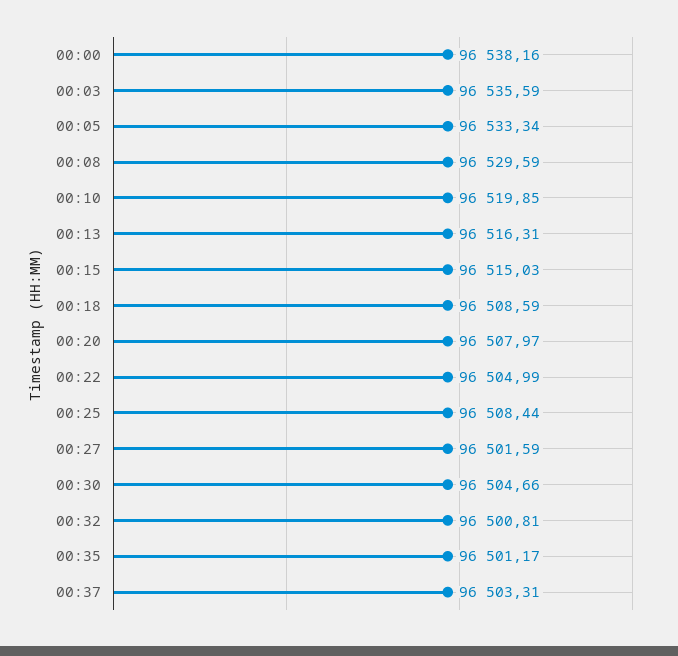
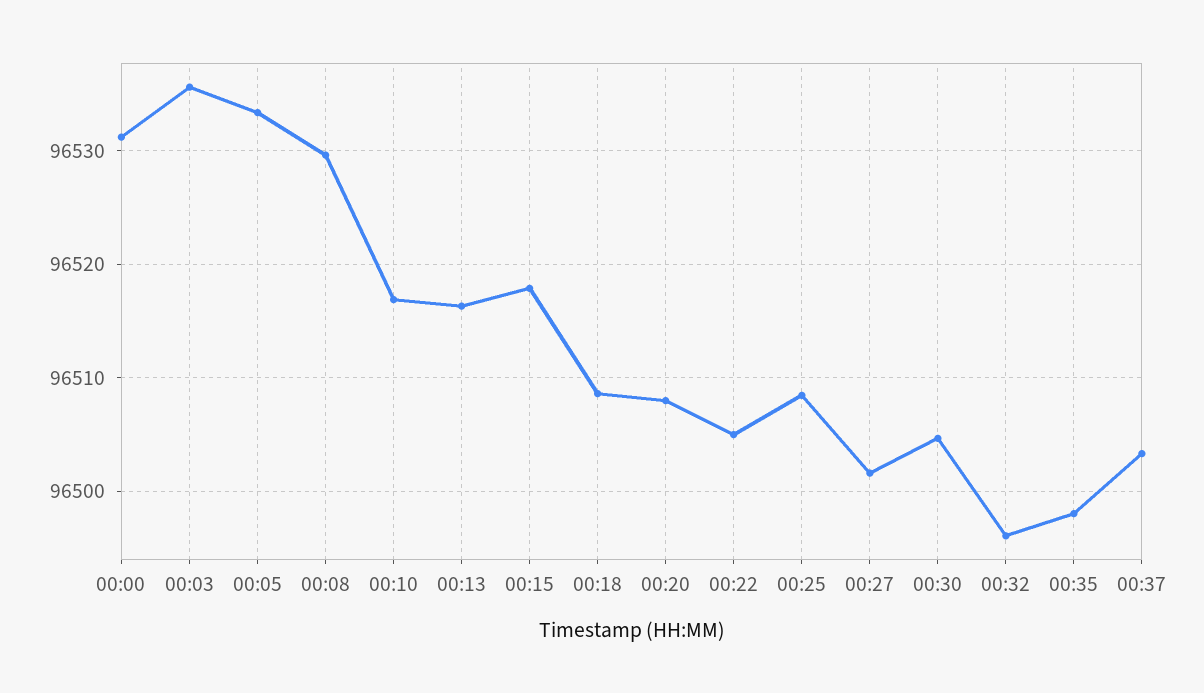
  {
-   "00:00": 96538.16,
+   "00:00": 96531,
    "00:03": 96535.59,
    "00:05": 96533.34,
    "00:08": 96529.59,
-   "00:10": 96519.85,
+   "00:10": 96517,
    "00:13": 96516.31,
-   "00:15": 96515.03,
+   "00:15": 96518,
    "00:18": 96508.59,
    "00:20": 96507.97,
    "00:22": 96504.99,
    "00:25": 96508.44,
    "00:27": 96501.59,
    "00:30": 96504.66,
-   "00:32": 96500.81,
+   "00:32": 96496,
-   "00:35": 96501.17,
+   "00:35": 96498,
    "00:37": 96503.31
  }

